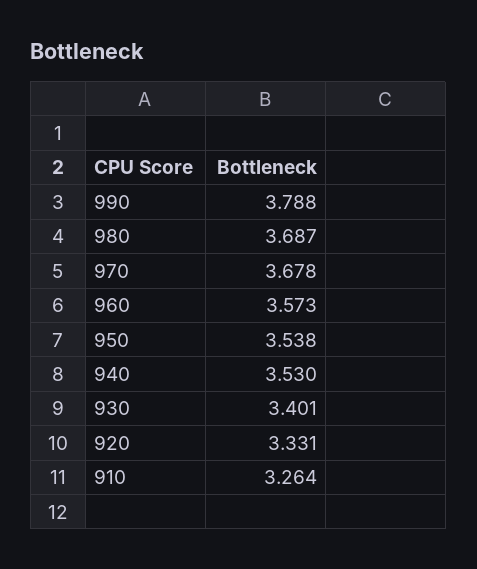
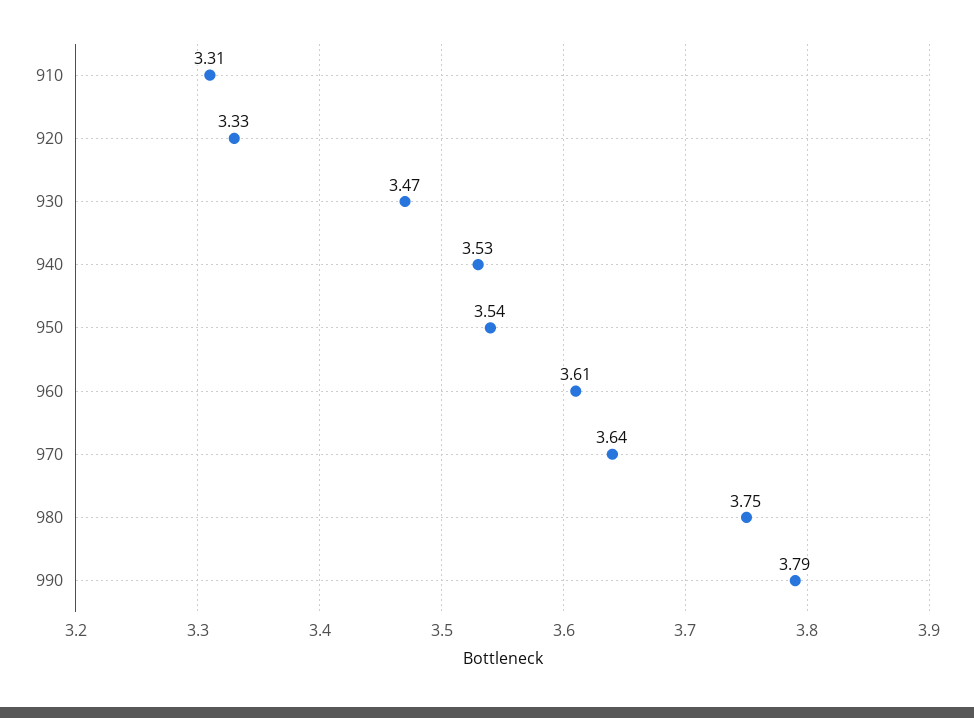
  {
    "990": 3.788,
-   "980": 3.687,
+   "980": 3.75,
-   "970": 3.678,
+   "970": 3.64,
-   "960": 3.573,
+   "960": 3.61,
    "950": 3.538,
    "940": 3.53,
-   "930": 3.401,
+   "930": 3.47,
    "920": 3.331,
-   "910": 3.264
+   "910": 3.31
  }

